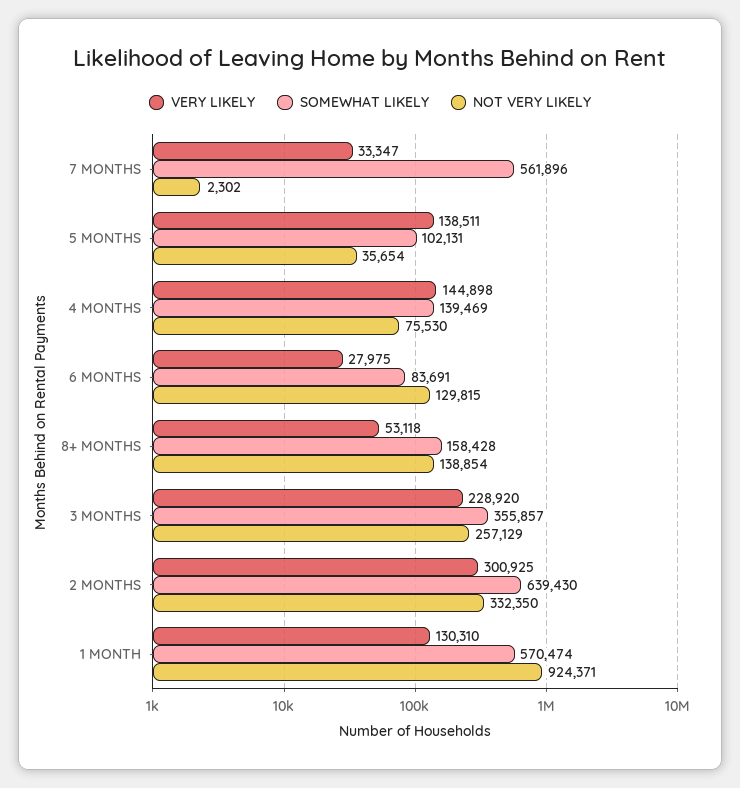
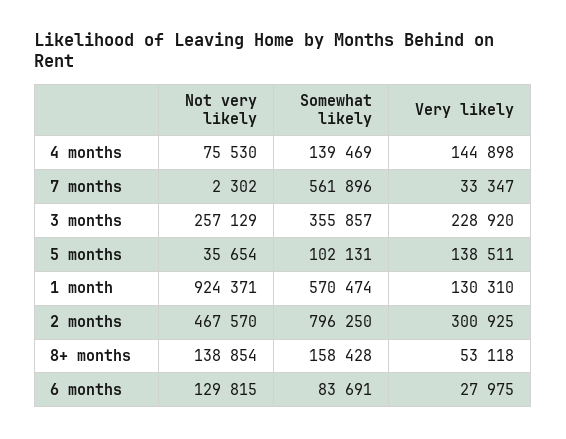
  {
    "VERY LIKELY": {
      "7 MONTHS": 33347,
      "5 MONTHS": 138511,
      "4 MONTHS": 144898,
      "6 MONTHS": 27975,
      "8+ MONTHS": 53118,
      "3 MONTHS": 228920,
      "2 MONTHS": 300925,
      "1 MONTH": 130310
    },
    "SOMEWHAT LIKELY": {
      "7 MONTHS": 561896,
      "5 MONTHS": 102131,
      "4 MONTHS": 139469,
      "6 MONTHS": 83691,
      "8+ MONTHS": 158428,
      "3 MONTHS": 355857,
-     "2 MONTHS": 639430,
+     "2 MONTHS": 796250,
      "1 MONTH": 570474
    },
    "NOT VERY LIKELY": {
      "7 MONTHS": 2302,
      "5 MONTHS": 35654,
      "4 MONTHS": 75530,
      "6 MONTHS": 129815,
      "8+ MONTHS": 138854,
      "3 MONTHS": 257129,
-     "2 MONTHS": 332350,
+     "2 MONTHS": 467570,
      "1 MONTH": 924371
    }
  }

